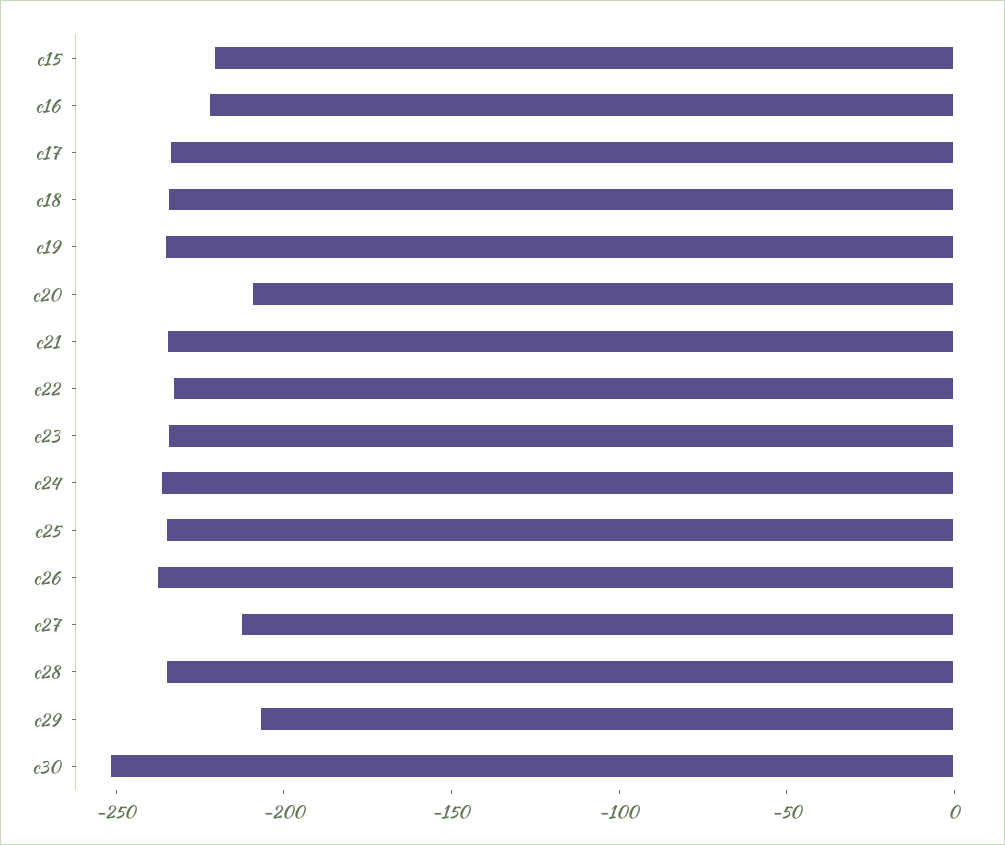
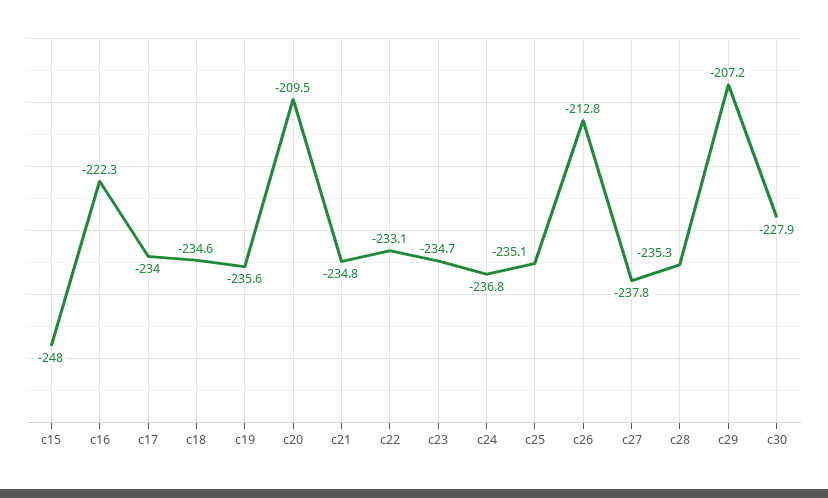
  {
-   "c15": -220,
+   "c15": -248,
    "c16": -222.3,
    "c17": -234,
    "c18": -234.6,
    "c19": -235.6,
    "c20": -209.5,
    "c21": -234.8,
    "c22": -233.1,
    "c23": -234.7,
    "c24": -236.8,
    "c25": -235.1,
-   "c26": -240,
+   "c26": -212.8,
-   "c27": -210,
+   "c27": -237.8,
    "c28": -235.3,
    "c29": -207.2,
-   "c30": -250
+   "c30": -227.9
  }

